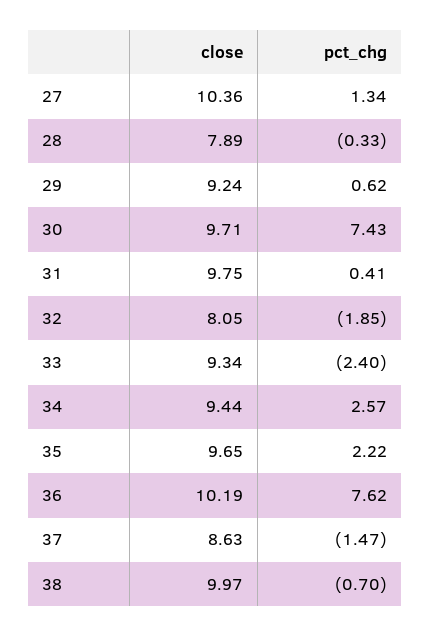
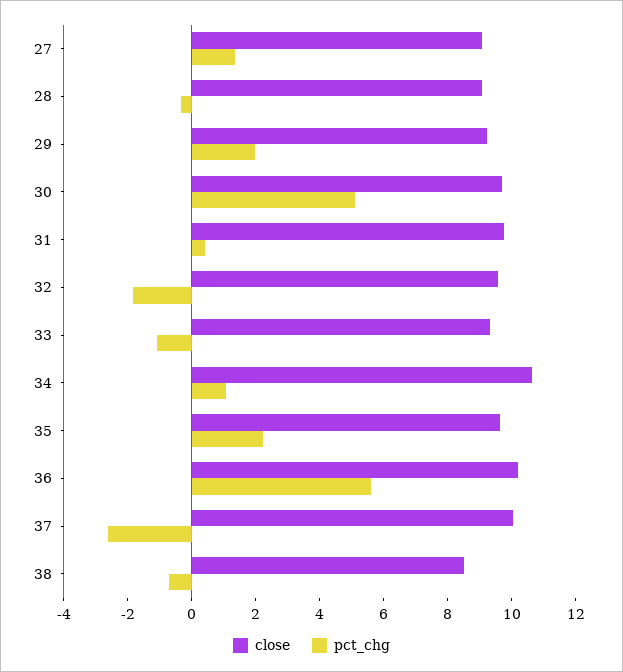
  {
    "close": {
-     "27": 10.36,
+     "27": 9,
-     "28": 7.89,
+     "28": 9,
      "29": 9.24,
      "30": 9.71,
      "31": 9.75,
-     "32": 8.05,
+     "32": 9.5,
      "33": 9.34,
-     "34": 9.44,
+     "34": 10.5,
      "35": 9.65,
      "36": 10.19,
-     "37": 8.63,
+     "37": 10,
-     "38": 9.97
+     "38": 8.5
    },
    "pct_chg": {
      "27": 1.34,
      "28": -0.33,
-     "29": 0.62,
+     "29": 2,
-     "30": 7.43,
+     "30": 5,
      "31": 0.41,
      "32": -1.85,
-     "33": -2.4,
+     "33": -1,
-     "34": 2.57,
+     "34": 1,
      "35": 2.22,
-     "36": 7.62,
+     "36": 5.5,
-     "37": -1.47,
+     "37": -2.5,
      "38": -0.7
    }
  }

